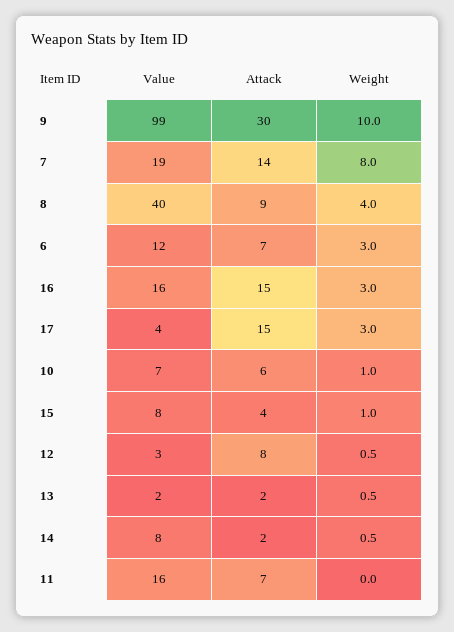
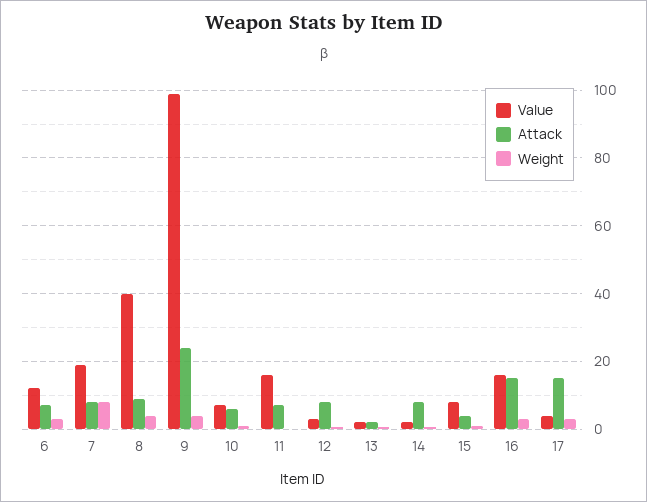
  {
    "Value": {
      "9": 99,
      "7": 19,
      "8": 40,
      "6": 12,
      "16": 16,
      "17": 4,
      "10": 7,
      "15": 8,
      "12": 3,
      "13": 2,
-     "14": 8,
+     "14": 2,
      "11": 16
    },
    "Attack": {
-     "9": 30,
+     "9": 24,
-     "7": 14,
+     "7": 8,
      "8": 9,
      "6": 7,
      "16": 15,
      "17": 15,
      "10": 6,
      "15": 4,
      "12": 8,
      "13": 2,
-     "14": 2,
+     "14": 8,
      "11": 7
    },
    "Weight": {
-     "9": 10,
+     "9": 4,
      "7": 8,
      "8": 4,
      "6": 3,
      "16": 3,
      "17": 3,
      "10": 1,
      "15": 1,
      "12": 0.5,
      "13": 0.5,
      "14": 0.5,
      "11": 0
    }
  }

